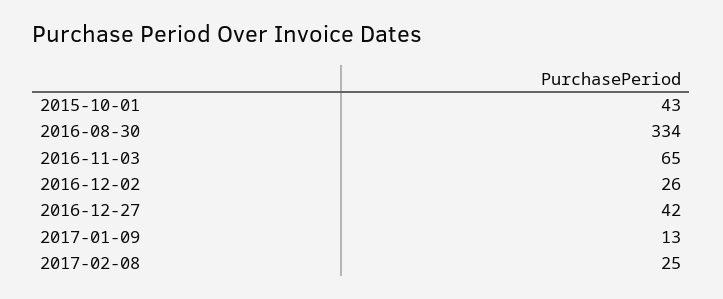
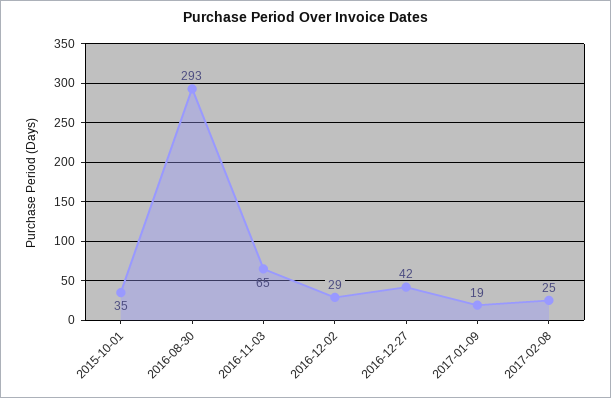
  {
-   "2015-10-01": 43,
+   "2015-10-01": 35,
-   "2016-08-30": 334,
+   "2016-08-30": 293,
    "2016-11-03": 65,
-   "2016-12-02": 26,
+   "2016-12-02": 29,
    "2016-12-27": 42,
-   "2017-01-09": 13,
+   "2017-01-09": 19,
    "2017-02-08": 25
  }

